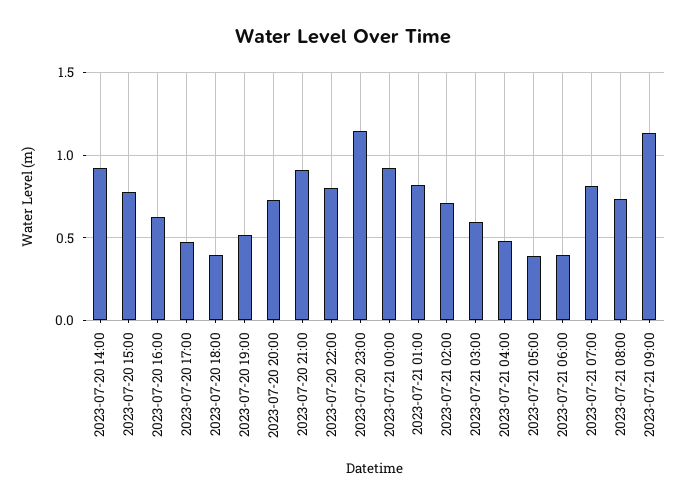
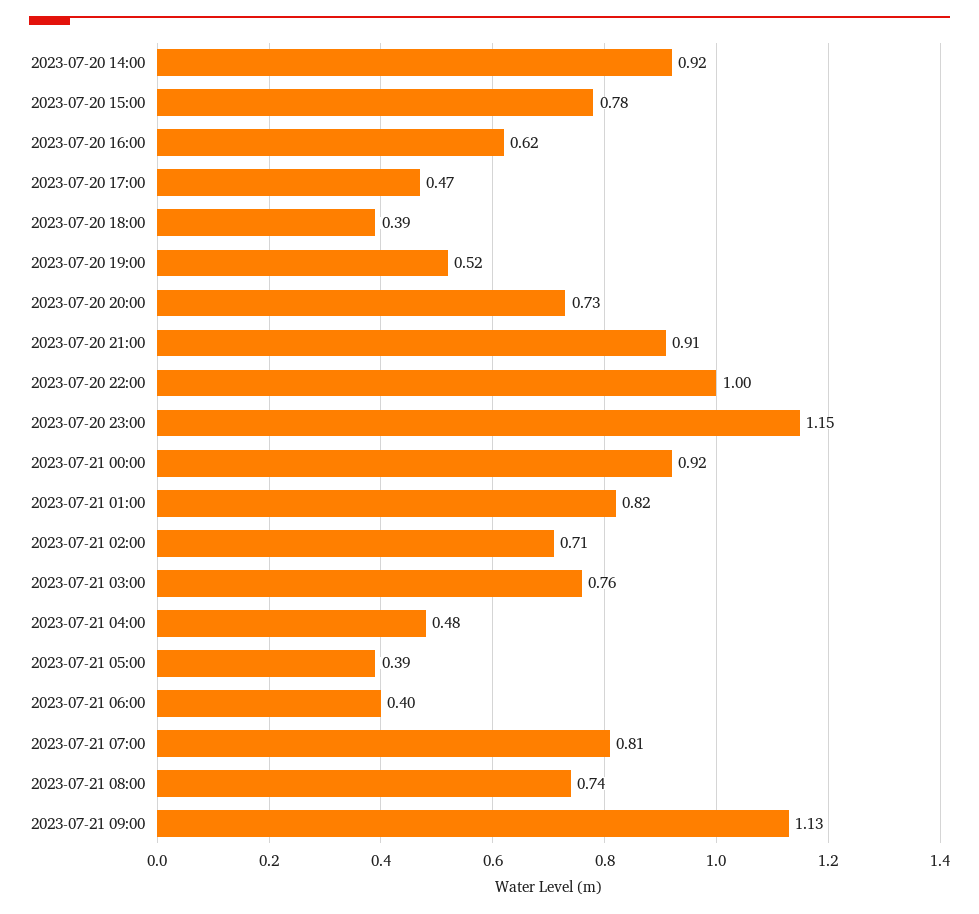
  {
    "2023-07-20 14:00": 0.92,
    "2023-07-20 15:00": 0.78,
    "2023-07-20 16:00": 0.62,
    "2023-07-20 17:00": 0.47,
    "2023-07-20 18:00": 0.39,
    "2023-07-20 19:00": 0.52,
    "2023-07-20 20:00": 0.73,
    "2023-07-20 21:00": 0.91,
-   "2023-07-20 22:00": 0.8,
+   "2023-07-20 22:00": 1,
    "2023-07-20 23:00": 1.15,
    "2023-07-21 00:00": 0.92,
    "2023-07-21 01:00": 0.82,
    "2023-07-21 02:00": 0.71,
-   "2023-07-21 03:00": 0.6,
+   "2023-07-21 03:00": 0.76,
    "2023-07-21 04:00": 0.48,
    "2023-07-21 05:00": 0.39,
    "2023-07-21 06:00": 0.4,
    "2023-07-21 07:00": 0.81,
    "2023-07-21 08:00": 0.74,
    "2023-07-21 09:00": 1.13
  }

